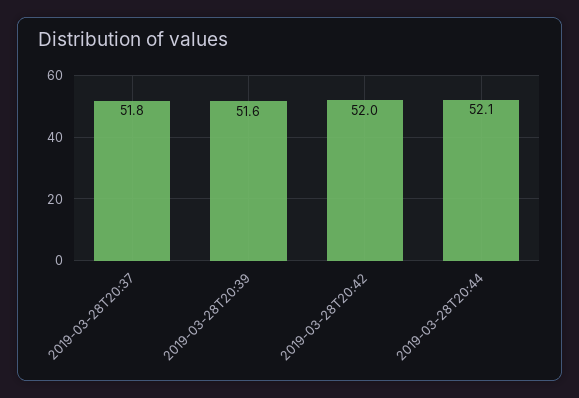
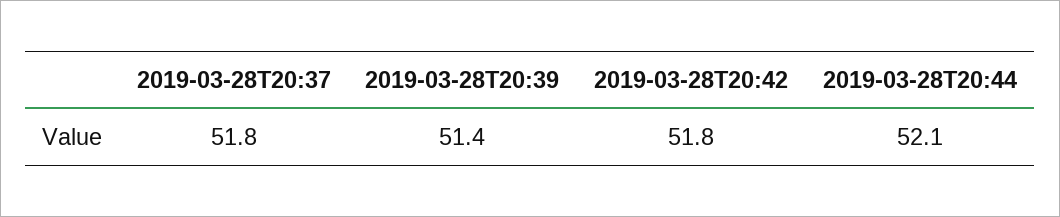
  {
    "2019-03-28T20:37": 51.8,
-   "2019-03-28T20:39": 51.6,
+   "2019-03-28T20:39": 51.4,
-   "2019-03-28T20:42": 52,
+   "2019-03-28T20:42": 51.8,
    "2019-03-28T20:44": 52.1
  }

